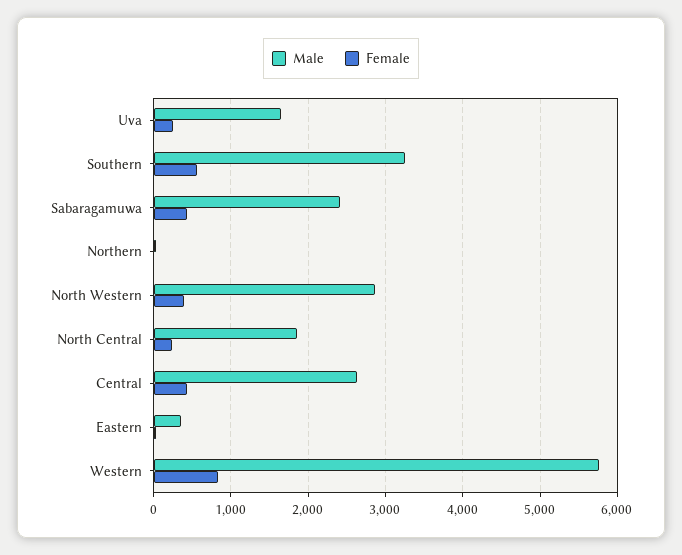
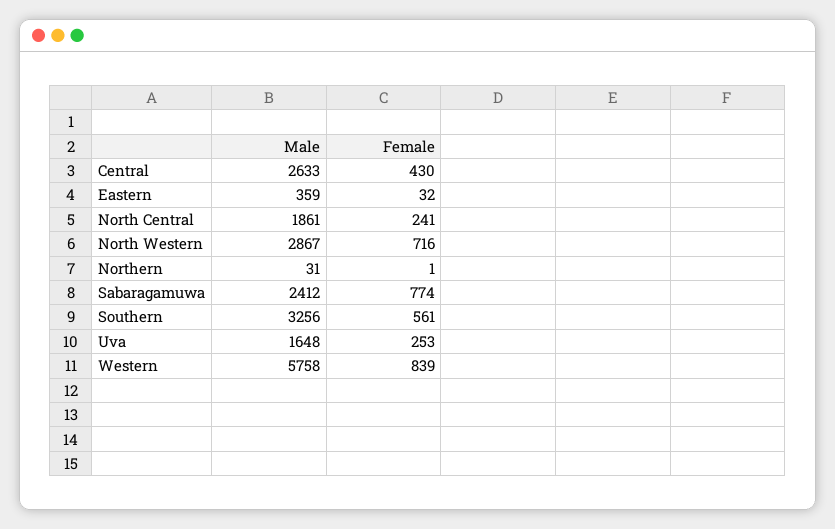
  {
    "Male": {
      "Uva": 1648,
      "Southern": 3256,
      "Sabaragamuwa": 2412,
      "Northern": 31,
      "North Western": 2867,
      "North Central": 1861,
      "Central": 2633,
      "Eastern": 359,
      "Western": 5758
    },
    "Female": {
      "Uva": 253,
      "Southern": 561,
-     "Sabaragamuwa": 400,
+     "Sabaragamuwa": 774,
      "Northern": 1,
-     "North Western": 400,
+     "North Western": 716,
      "North Central": 241,
      "Central": 430,
      "Eastern": 32,
      "Western": 839
    }
  }

